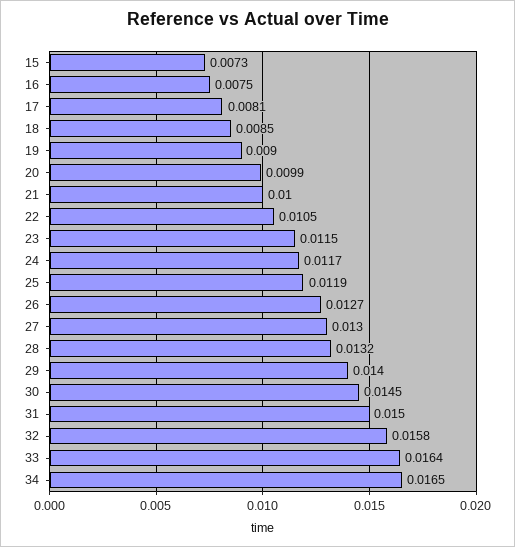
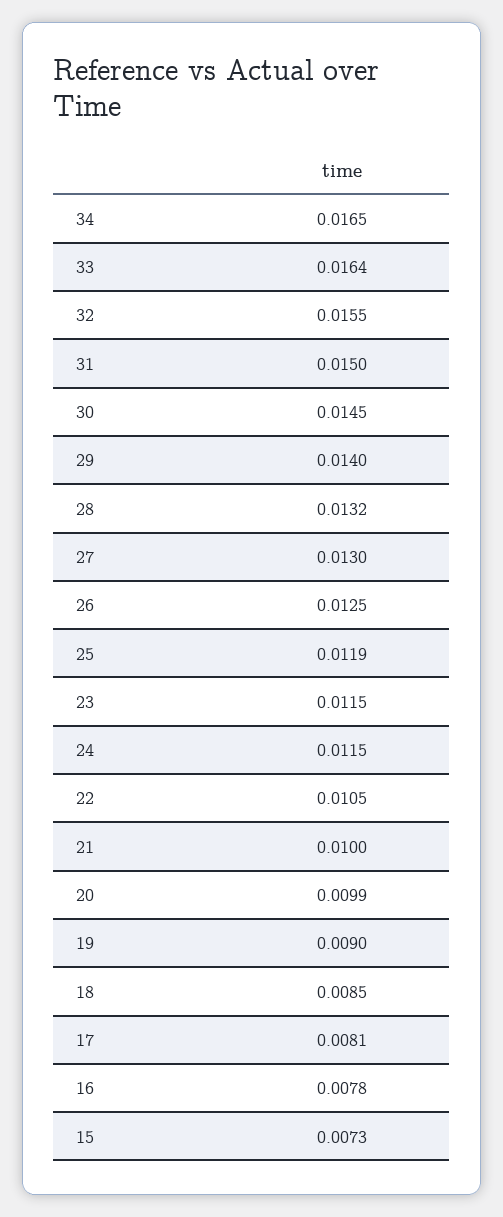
  {
    "15": 0.0073,
-   "16": 0.0075,
+   "16": 0.0078,
    "17": 0.0081,
    "18": 0.0085,
    "19": 0.009,
    "20": 0.0099,
    "21": 0.01,
    "22": 0.0105,
    "23": 0.0115,
-   "24": 0.0117,
+   "24": 0.0115,
    "25": 0.0119,
-   "26": 0.0127,
+   "26": 0.0125,
    "27": 0.013,
    "28": 0.0132,
    "29": 0.014,
    "30": 0.0145,
    "31": 0.015,
-   "32": 0.0158,
+   "32": 0.0155,
    "33": 0.0164,
    "34": 0.0165
  }

